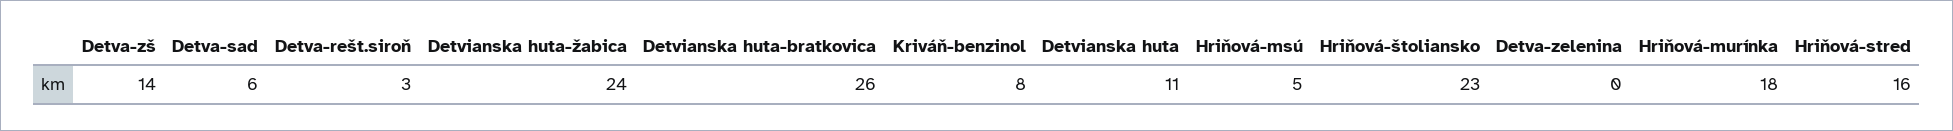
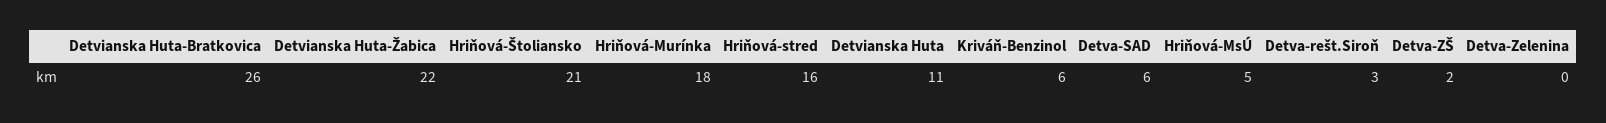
  {
-   "Detva-zš": 14,
+   "Detva-zš": 2,
    "Detva-sad": 6,
    "Detva-rešt.siroň": 3,
-   "Detvianska huta-žabica": 24,
+   "Detvianska huta-žabica": 22,
    "Detvianska huta-bratkovica": 26,
-   "Kriváň-benzinol": 8,
+   "Kriváň-benzinol": 6,
    "Detvianska huta": 11,
    "Hriňová-msú": 5,
-   "Hriňová-štoliansko": 23,
+   "Hriňová-štoliansko": 21,
    "Detva-zelenina": 0,
    "Hriňová-murínka": 18,
    "Hriňová-stred": 16
  }

